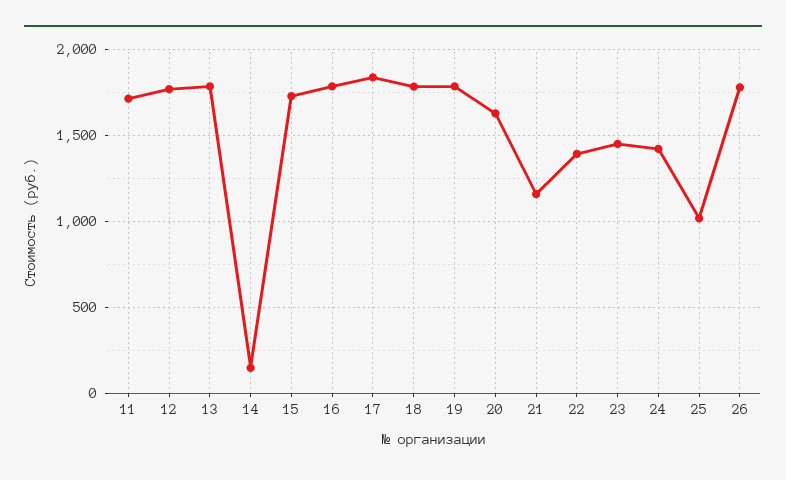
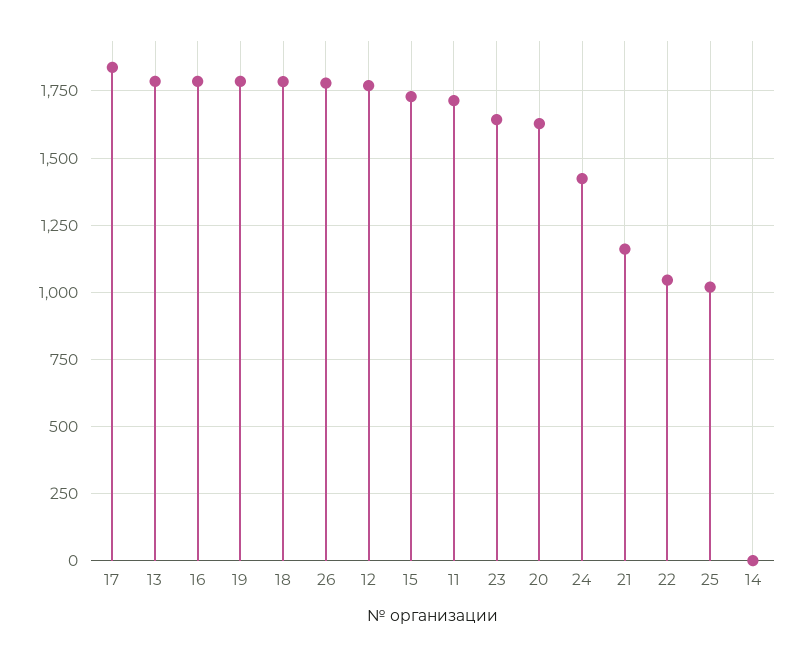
  {
    "11": 1725,
    "12": 1775,
    "13": 1775,
-   "14": 150,
+   "14": 0,
    "15": 1725,
    "16": 1775,
    "17": 1850,
    "18": 1775,
    "19": 1775,
    "20": 1625,
    "21": 1150,
-   "22": 1400,
+   "22": 1050,
-   "23": 1450,
+   "23": 1650,
    "24": 1425,
    "25": 1025,
    "26": 1775
  }

